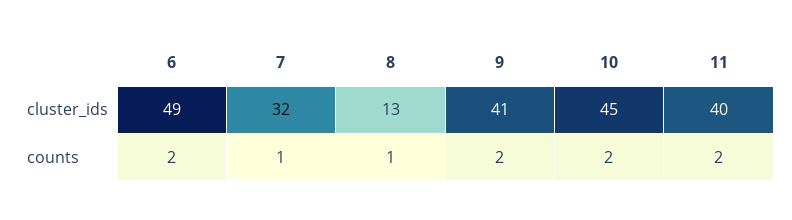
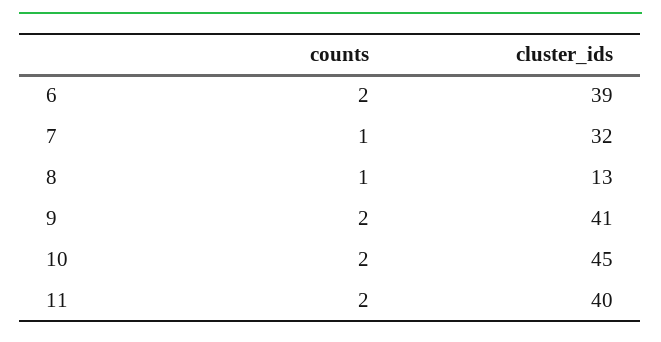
  {
    "6": {
-     "cluster_ids": 49,
+     "cluster_ids": 39,
      "counts": 2
    },
    "7": {
      "cluster_ids": 32,
      "counts": 1
    },
    "8": {
      "cluster_ids": 13,
      "counts": 1
    },
    "9": {
      "cluster_ids": 41,
      "counts": 2
    },
    "10": {
      "cluster_ids": 45,
      "counts": 2
    },
    "11": {
      "cluster_ids": 40,
      "counts": 2
    }
  }

